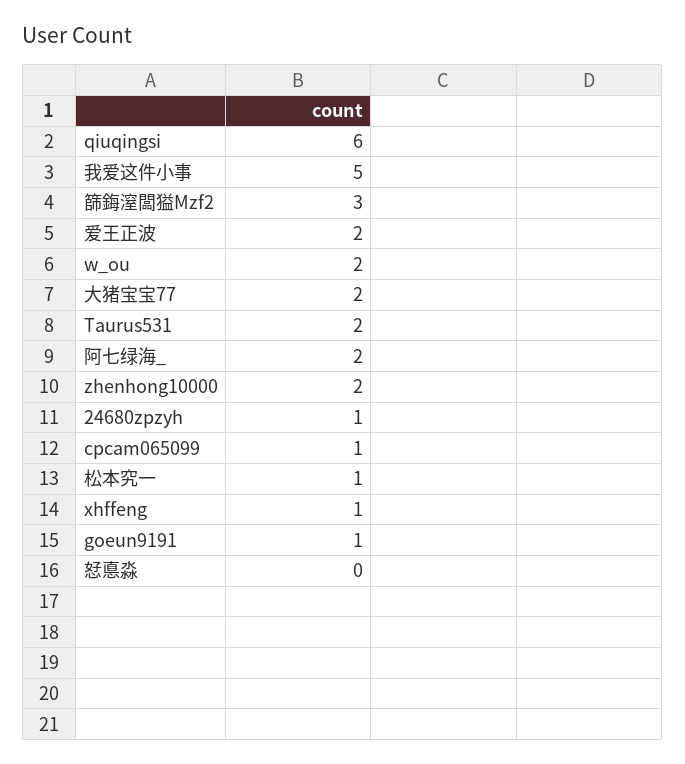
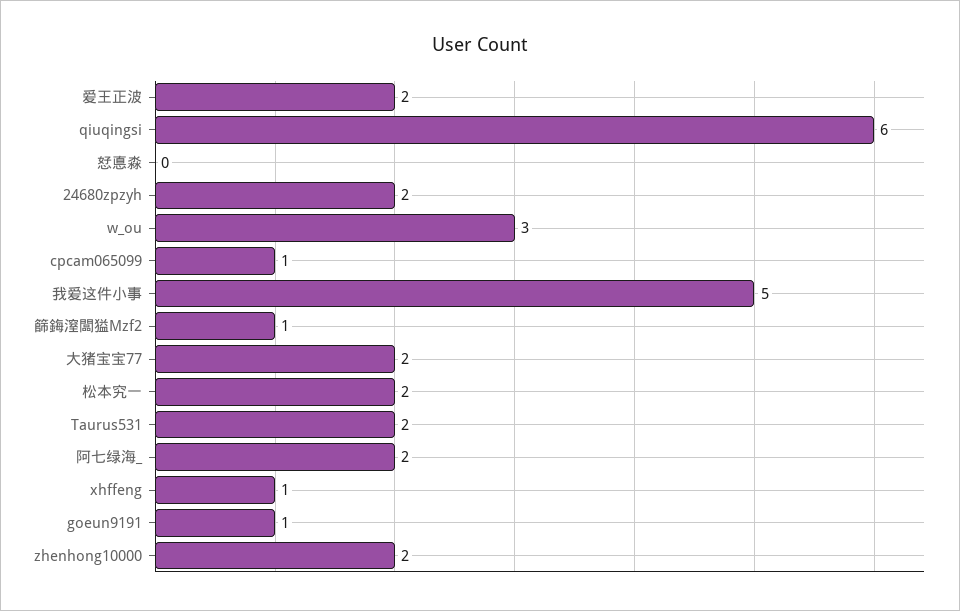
  {
    "qiuqingsi": 6,
    "我爱这件小事": 5,
-   "篩鋂潌闆獈Mzf2": 3,
+   "篩鋂潌闆獈Mzf2": 1,
    "爱王正波": 2,
-   "w_ou": 2,
+   "w_ou": 3,
    "大猪宝宝77": 2,
    "Taurus531": 2,
    "阿七绿海_": 2,
    "zhenhong10000": 2,
-   "24680zpzyh": 1,
+   "24680zpzyh": 2,
    "cpcam065099": 1,
-   "松本究一": 1,
+   "松本究一": 2,
    "xhffeng": 1,
    "goeun9191": 1,
    "恏悳淼": 0
  }

